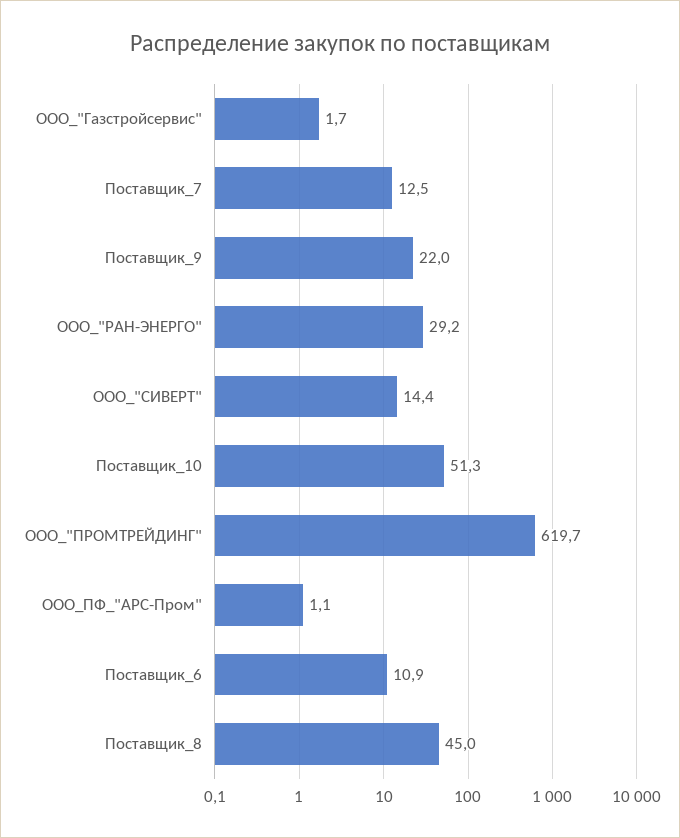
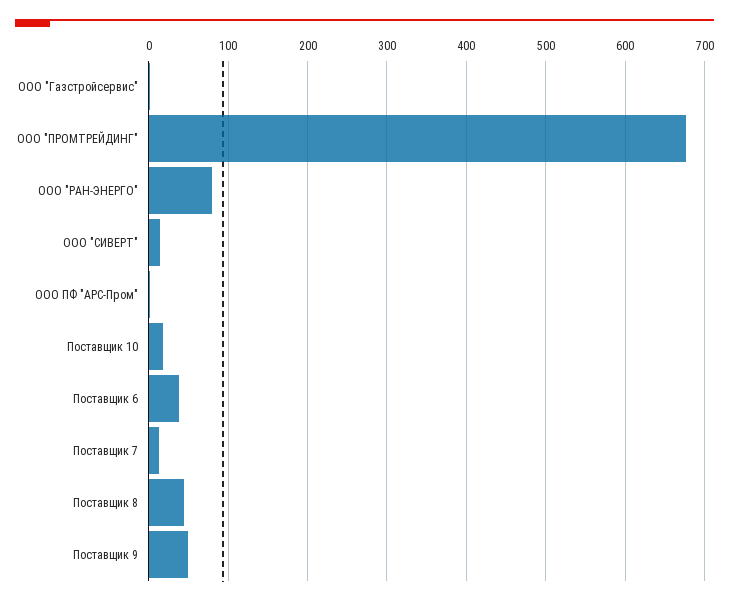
  {
    "ООО_\"Газстройсервис\"": 1.7,
    "Поставщик_7": 12.5,
-   "Поставщик_9": 22,
+   "Поставщик_9": 50,
-   "ООО_\"РАН-ЭНЕРГО\"": 29.2,
+   "ООО_\"РАН-ЭНЕРГО\"": 80,
    "ООО_\"СИВЕРТ\"": 14.4,
-   "Поставщик_10": 51.3,
+   "Поставщик_10": 20,
-   "ООО_\"ПРОМТРЕЙДИНГ\"": 619.7,
+   "ООО_\"ПРОМТРЕЙДИНГ\"": 680,
    "ООО_ПФ_\"АРС-Пром\"": 1.1,
-   "Поставщик_6": 10.9,
+   "Поставщик_6": 40,
    "Поставщик_8": 45
  }

